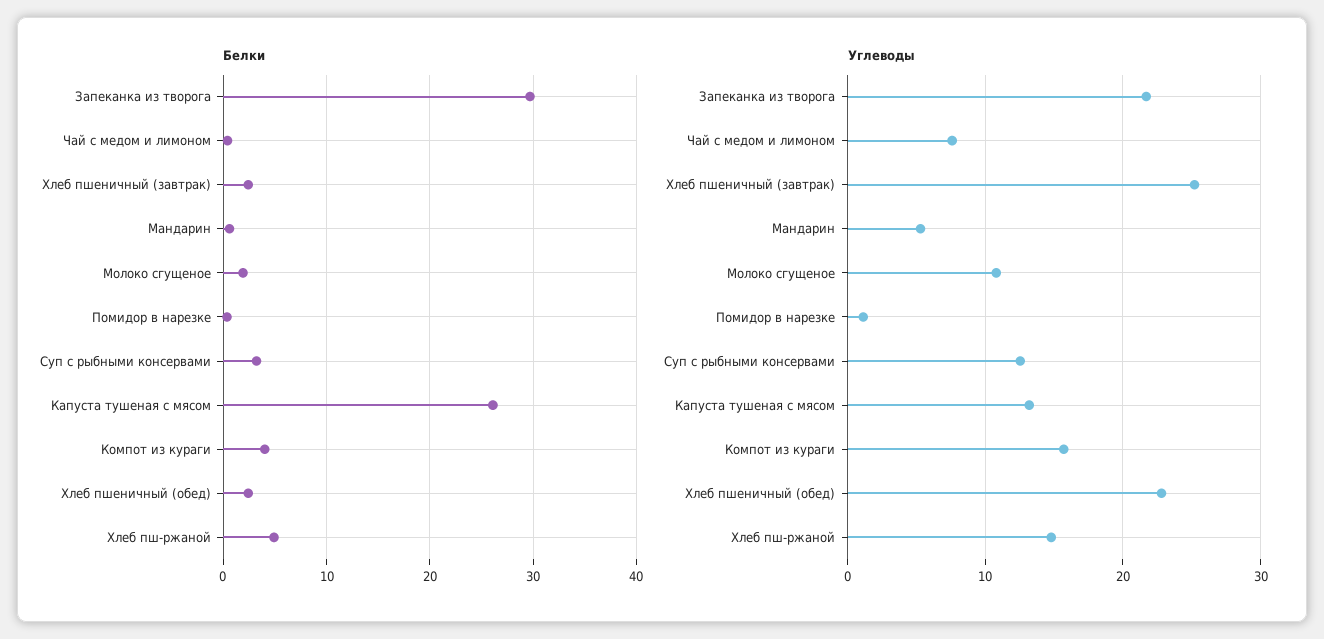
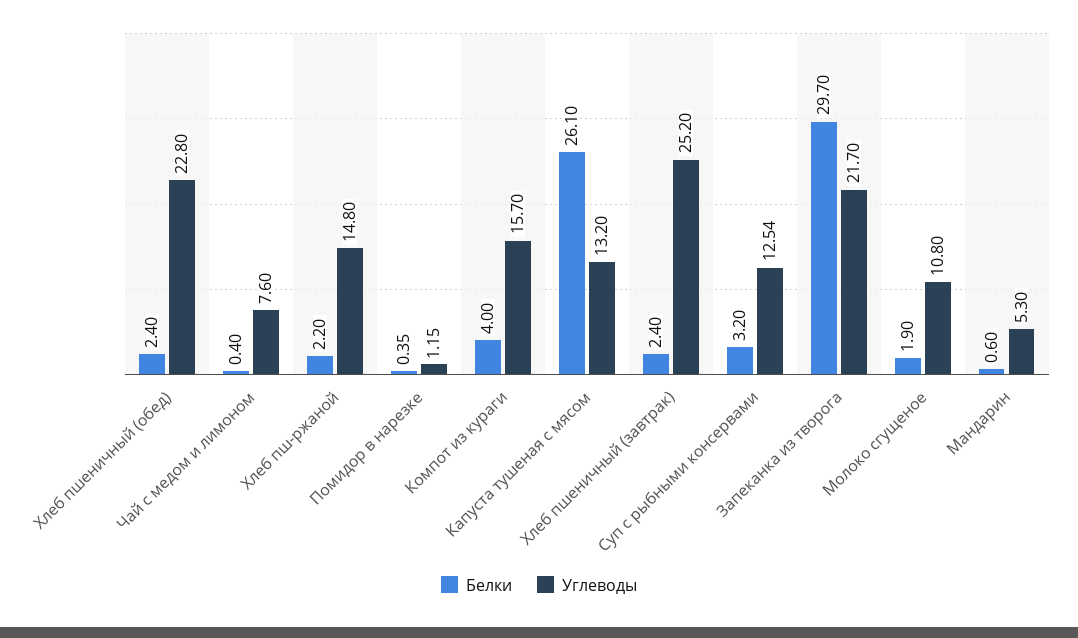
  {
    "Белки": {
      "Запеканка из творога": 29.7,
      "Чай с медом и лимоном": 0.4,
      "Хлеб пшеничный (завтрак)": 2.4,
      "Мандарин": 0.6,
      "Молоко сгущеное": 1.9,
      "Помидор в нарезке": 0.35,
      "Суп с рыбными консервами": 3.2,
      "Капуста тушеная с мясом": 26.1,
      "Компот из кураги": 4,
      "Хлеб пшеничный (обед)": 2.4,
-     "Хлеб пш-ржаной": 5
+     "Хлеб пш-ржаной": 2.2
    },
    "Углеводы": {
      "Запеканка из творога": 21.7,
      "Чай с медом и лимоном": 7.6,
      "Хлеб пшеничный (завтрак)": 25.2,
      "Мандарин": 5.3,
      "Молоко сгущеное": 10.8,
      "Помидор в нарезке": 1.15,
      "Суп с рыбными консервами": 12.54,
      "Капуста тушеная с мясом": 13.2,
      "Компот из кураги": 15.7,
      "Хлеб пшеничный (обед)": 22.8,
      "Хлеб пш-ржаной": 14.8
    }
  }

